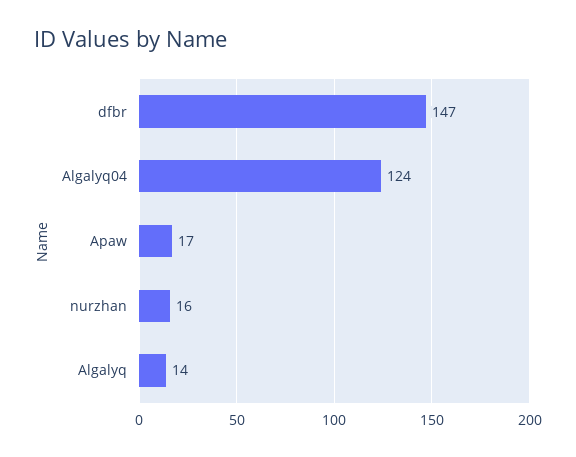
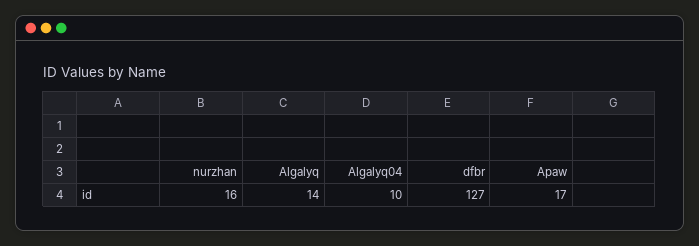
  {
-   "dfbr": 147,
+   "dfbr": 127,
-   "Algalyq04": 124,
+   "Algalyq04": 10,
    "Apaw": 17,
    "nurzhan": 16,
    "Algalyq": 14
  }

